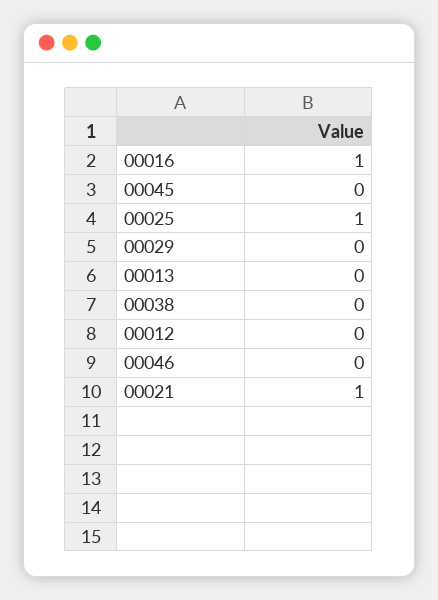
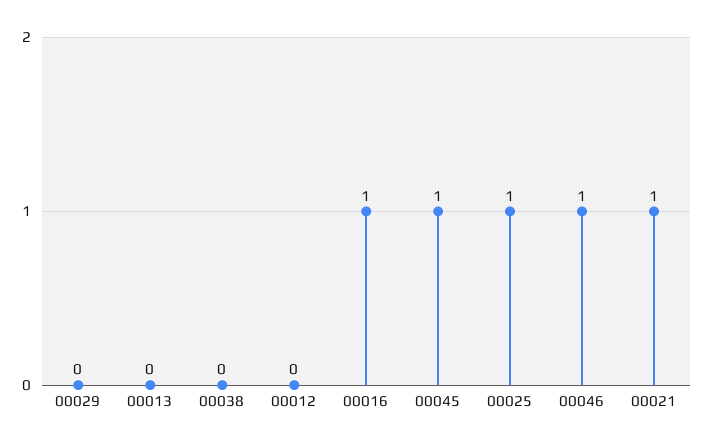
  {
    "00016": 1,
-   "00045": 0,
+   "00045": 1,
    "00025": 1,
    "00029": 0,
    "00013": 0,
    "00038": 0,
    "00012": 0,
-   "00046": 0,
+   "00046": 1,
    "00021": 1
  }

